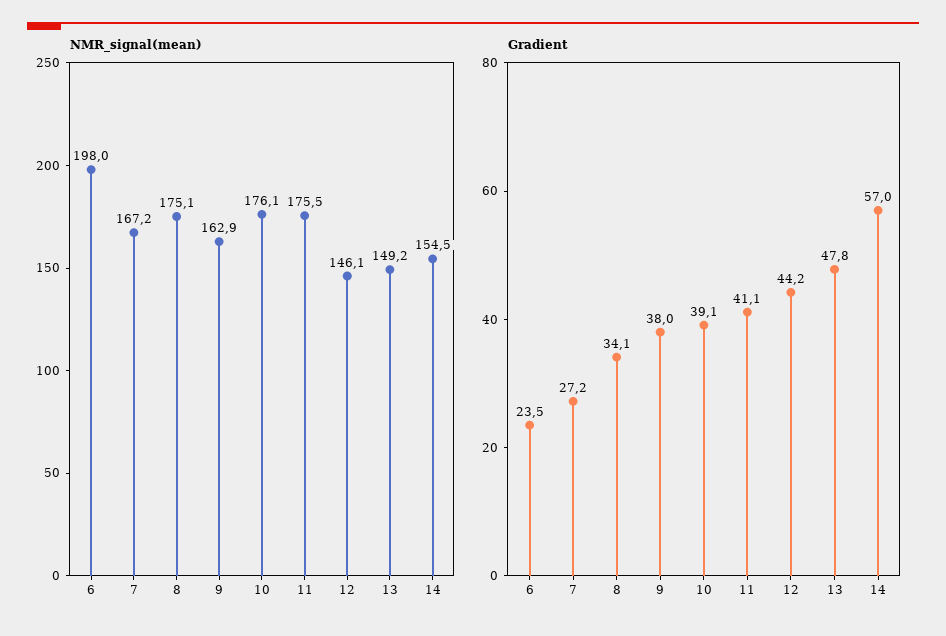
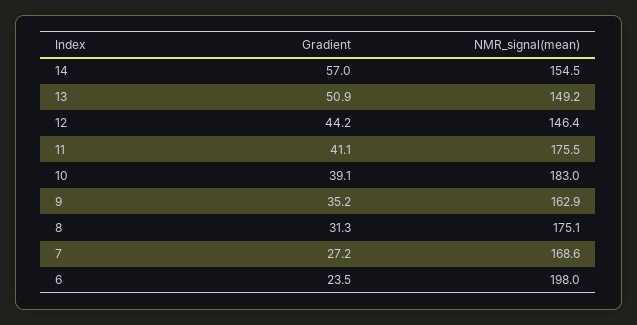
  {
    "NMR_signal(mean)": {
      "6": 198,
-     "7": 167.2,
+     "7": 168.6,
      "8": 175.1,
      "9": 162.9,
-     "10": 176.1,
+     "10": 183,
      "11": 175.5,
-     "12": 146.1,
+     "12": 146.4,
      "13": 149.2,
      "14": 154.5
    },
    "Gradient": {
      "6": 23.5,
      "7": 27.2,
-     "8": 34.1,
+     "8": 31.3,
-     "9": 38,
+     "9": 35.2,
      "10": 39.1,
      "11": 41.1,
      "12": 44.2,
-     "13": 47.8,
+     "13": 50.9,
      "14": 57
    }
  }

